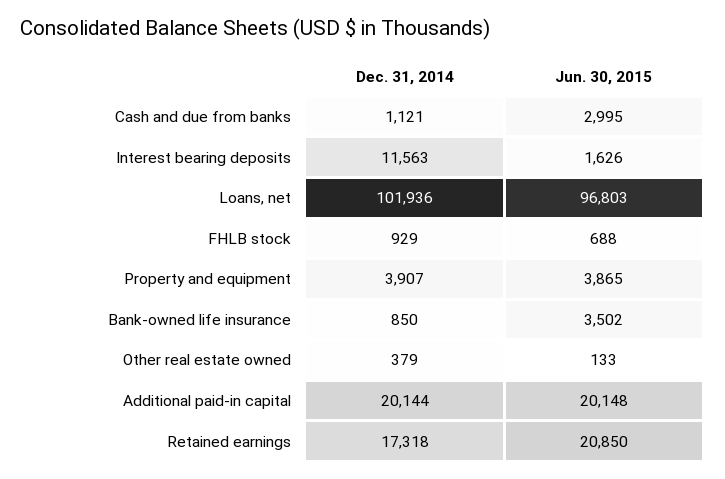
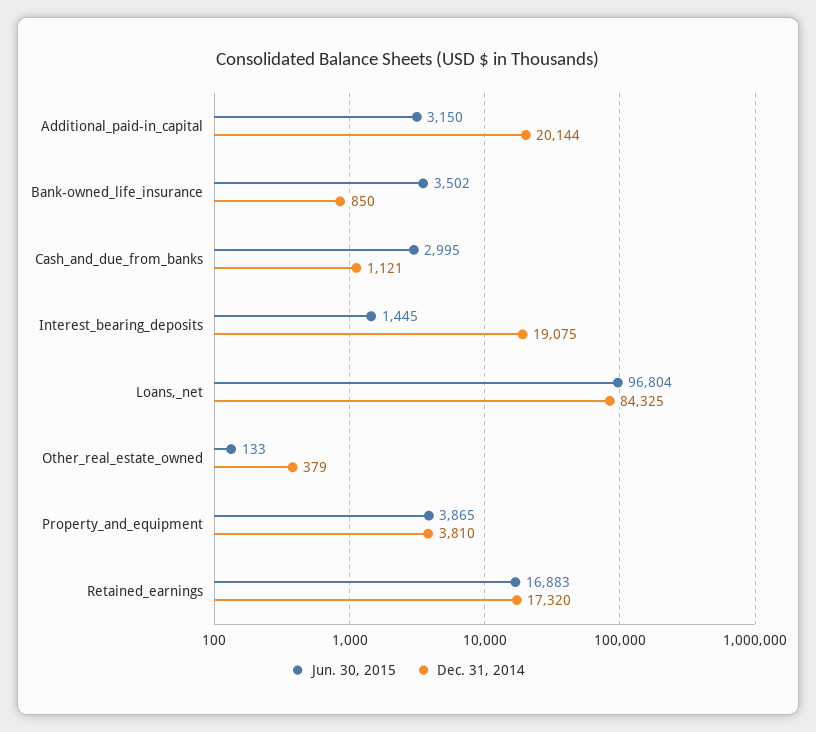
  {
    "Dec. 31, 2014": {
      "Cash and due from banks": 1121,
-     "Interest bearing deposits": 11563,
+     "Interest bearing deposits": 19075,
-     "Loans, net": 101936,
+     "Loans, net": 84325,
-     "FHLB stock": 929,
-     "Property and equipment": 3907,
+     "Property and equipment": 3810,
      "Bank-owned life insurance": 850,
      "Other real estate owned": 379,
      "Additional paid-in capital": 20144,
-     "Retained earnings": 17318
+     "Retained earnings": 17320
    },
    "Jun. 30, 2015": {
      "Cash and due from banks": 2995,
-     "Interest bearing deposits": 1626,
+     "Interest bearing deposits": 1445,
-     "Loans, net": 96803,
+     "Loans, net": 96804,
-     "FHLB stock": 688,
      "Property and equipment": 3865,
      "Bank-owned life insurance": 3502,
      "Other real estate owned": 133,
-     "Additional paid-in capital": 20148,
+     "Additional paid-in capital": 3150,
-     "Retained earnings": 20850
+     "Retained earnings": 16883
    }
  }

